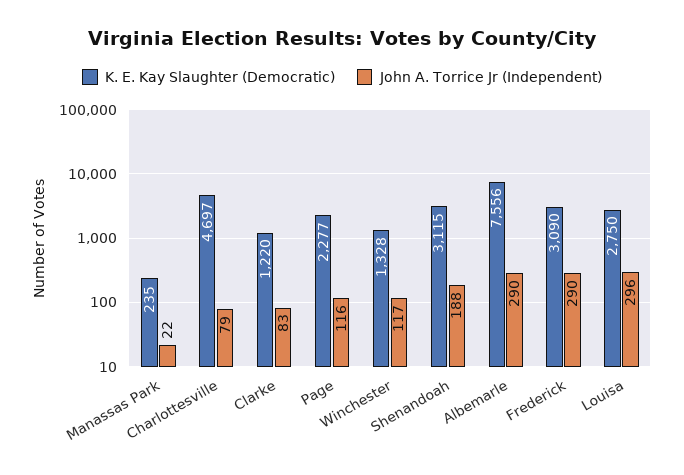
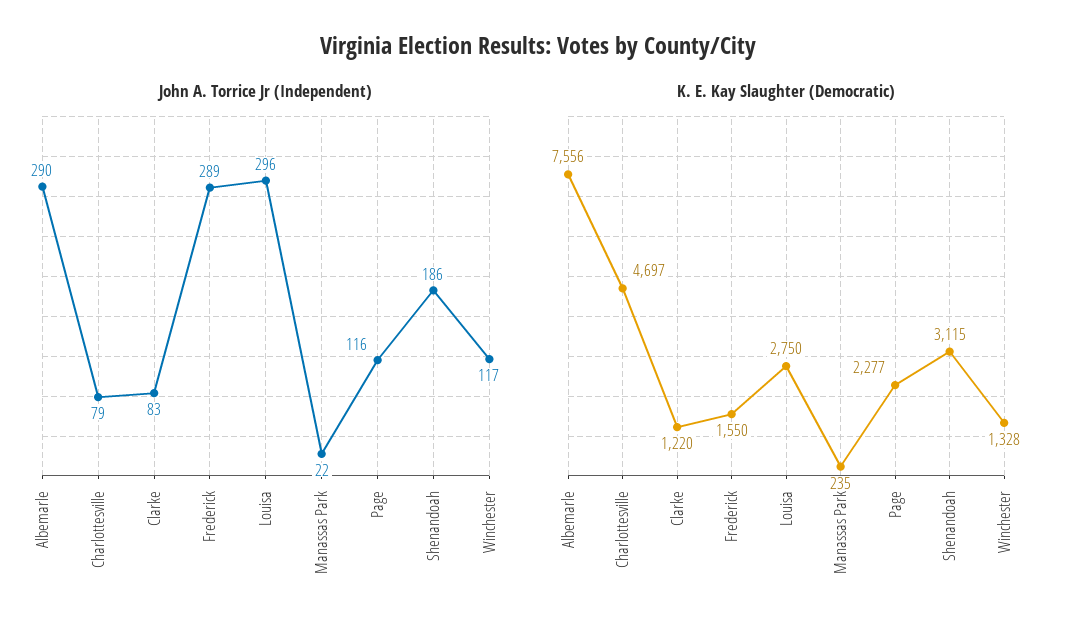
  {
    "K. E. Kay Slaughter (Democratic)": {
      "Manassas Park": 235,
      "Charlottesville": 4697,
      "Clarke": 1220,
      "Page": 2277,
      "Winchester": 1328,
      "Shenandoah": 3115,
      "Albemarle": 7556,
-     "Frederick": 3090,
+     "Frederick": 1550,
      "Louisa": 2750
    },
    "John A. Torrice Jr (Independent)": {
      "Manassas Park": 22,
      "Charlottesville": 79,
      "Clarke": 83,
      "Page": 116,
      "Winchester": 117,
-     "Shenandoah": 188,
+     "Shenandoah": 186,
      "Albemarle": 290,
-     "Frederick": 290,
+     "Frederick": 289,
      "Louisa": 296
    }
  }

